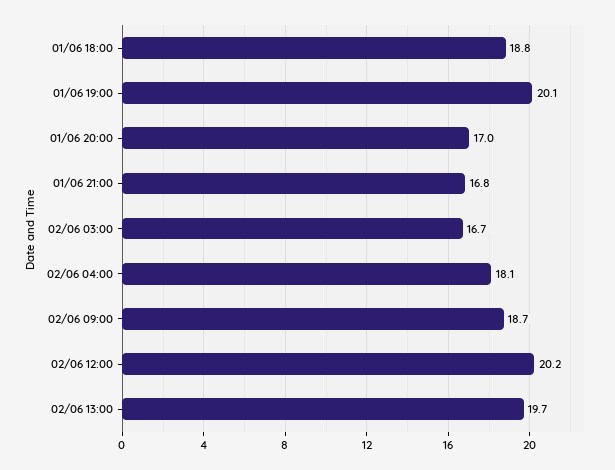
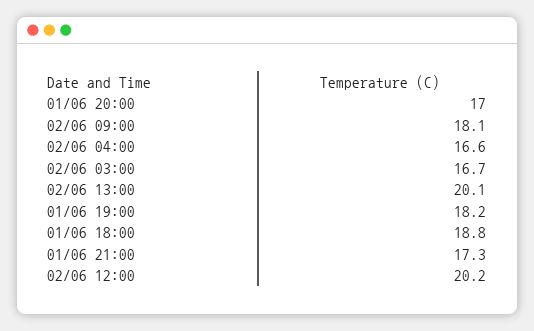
  {
    "01/06 18:00": 18.8,
-   "01/06 19:00": 20.1,
+   "01/06 19:00": 18.2,
    "01/06 20:00": 17,
-   "01/06 21:00": 16.8,
+   "01/06 21:00": 17.3,
    "02/06 03:00": 16.7,
-   "02/06 04:00": 18.1,
+   "02/06 04:00": 16.6,
-   "02/06 09:00": 18.7,
+   "02/06 09:00": 18.1,
    "02/06 12:00": 20.2,
-   "02/06 13:00": 19.7
+   "02/06 13:00": 20.1
  }

